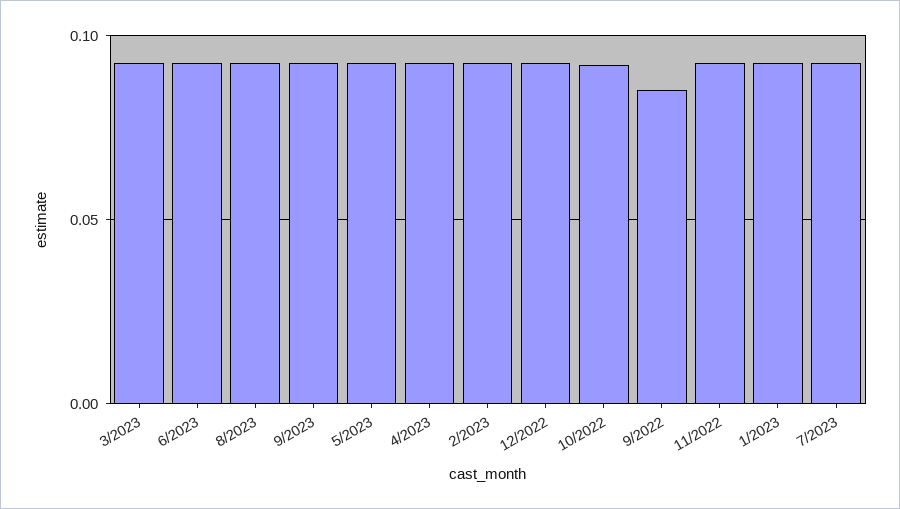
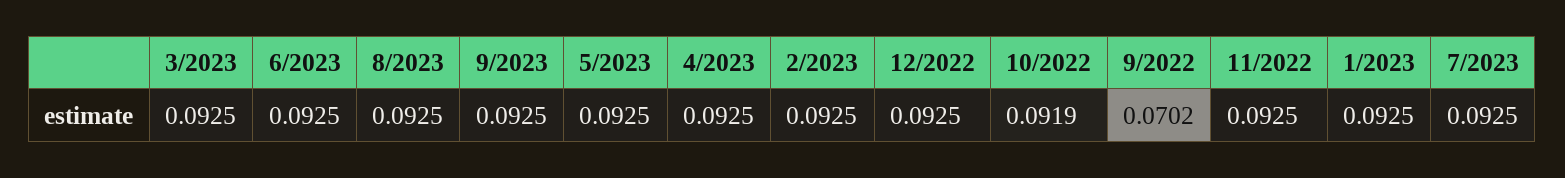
  {
    "3/2023": 0.0925,
    "6/2023": 0.0925,
    "8/2023": 0.0925,
    "9/2023": 0.0925,
    "5/2023": 0.0925,
    "4/2023": 0.0925,
    "2/2023": 0.0925,
    "12/2022": 0.0925,
    "10/2022": 0.0919,
-   "9/2022": 0.085,
+   "9/2022": 0.0702,
    "11/2022": 0.0925,
    "1/2023": 0.0925,
    "7/2023": 0.0925
  }

